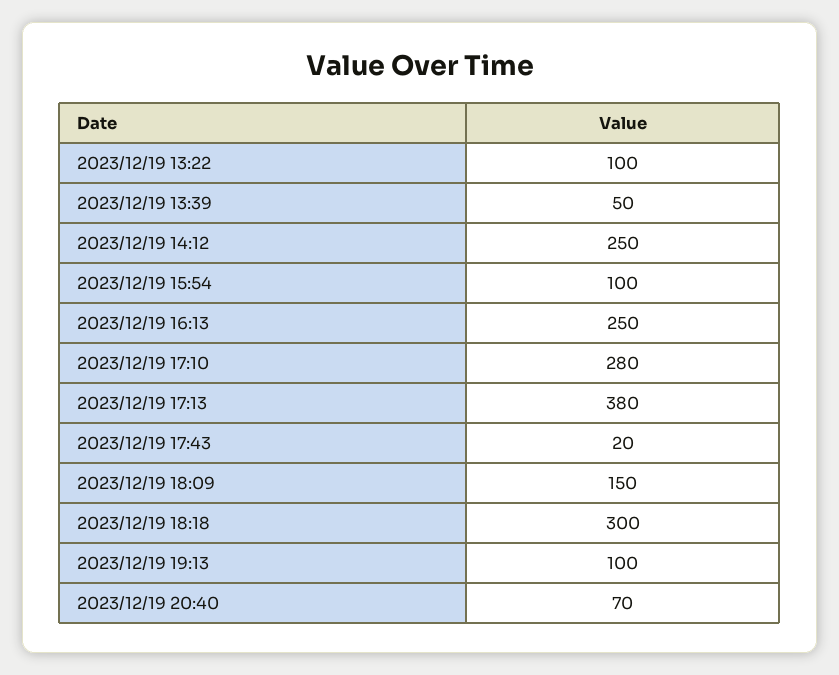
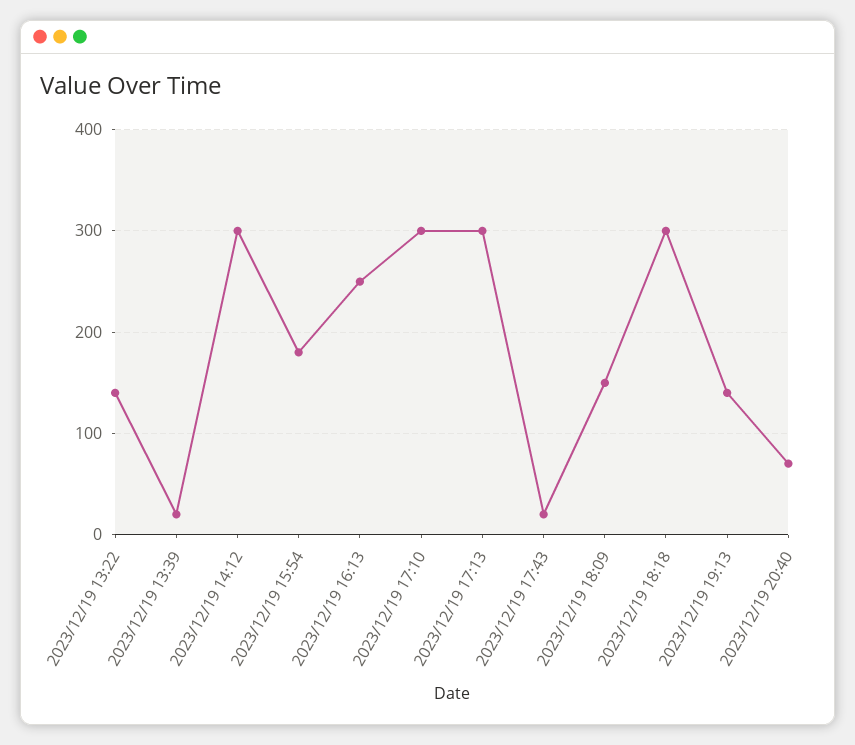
  {
-   "2023/12/19 13:22": 100,
+   "2023/12/19 13:22": 140,
-   "2023/12/19 13:39": 50,
+   "2023/12/19 13:39": 20,
-   "2023/12/19 14:12": 250,
+   "2023/12/19 14:12": 300,
-   "2023/12/19 15:54": 100,
+   "2023/12/19 15:54": 180,
    "2023/12/19 16:13": 250,
-   "2023/12/19 17:10": 280,
+   "2023/12/19 17:10": 300,
-   "2023/12/19 17:13": 380,
+   "2023/12/19 17:13": 300,
    "2023/12/19 17:43": 20,
    "2023/12/19 18:09": 150,
    "2023/12/19 18:18": 300,
-   "2023/12/19 19:13": 100,
+   "2023/12/19 19:13": 140,
    "2023/12/19 20:40": 70
  }

